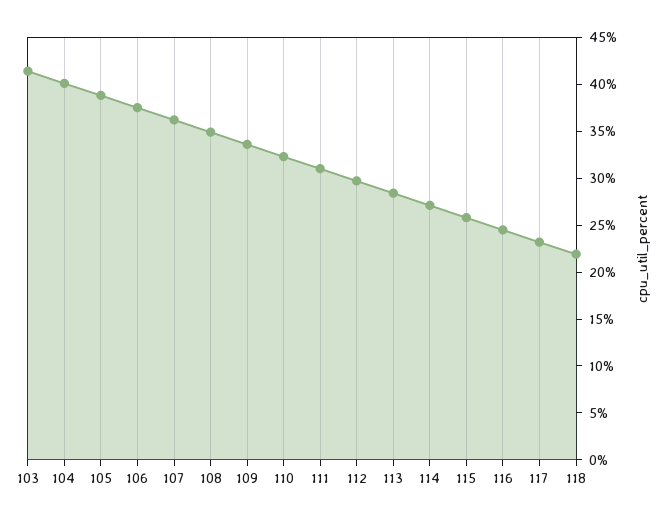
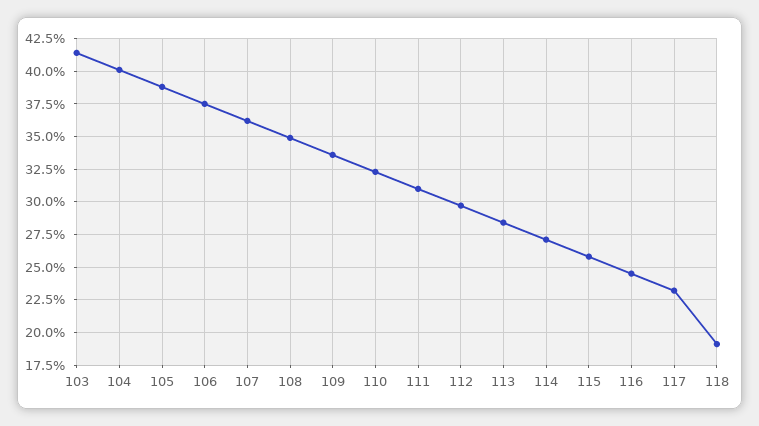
  {
    "103": 41.5,
    "104": 40,
    "105": 39,
    "106": 37.5,
    "107": 36,
    "108": 35,
    "109": 33.5,
    "110": 32.5,
    "111": 31,
    "112": 29.5,
    "113": 28.5,
    "114": 27,
    "115": 26,
    "116": 24.5,
    "117": 23,
-   "118": 22
+   "118": 19
  }

